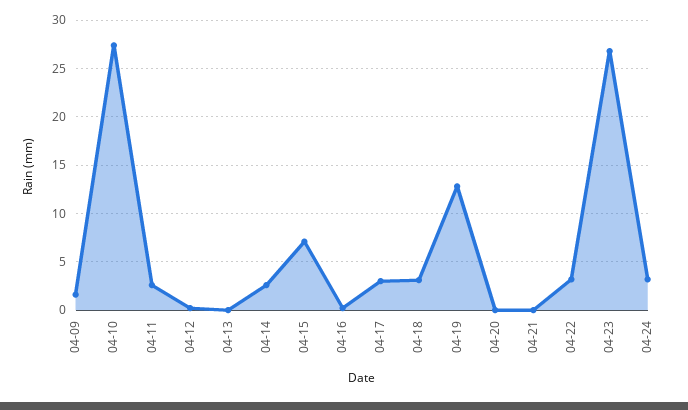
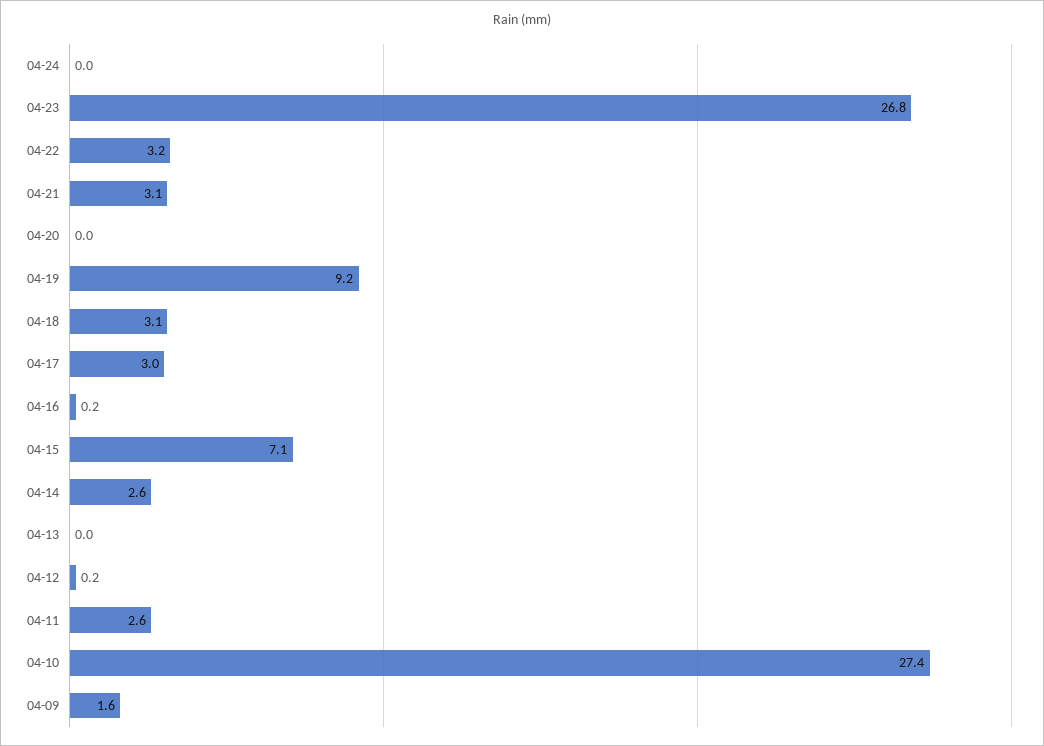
  {
    "04-09": 1.6,
    "04-10": 27.4,
    "04-11": 2.6,
    "04-12": 0.2,
    "04-13": 0,
    "04-14": 2.6,
    "04-15": 7.1,
    "04-16": 0.2,
    "04-17": 3,
    "04-18": 3.1,
-   "04-19": 13,
+   "04-19": 9.2,
    "04-20": 0,
-   "04-21": 0,
+   "04-21": 3.1,
    "04-22": 3.2,
    "04-23": 26.8,
-   "04-24": 3
+   "04-24": 0
  }

